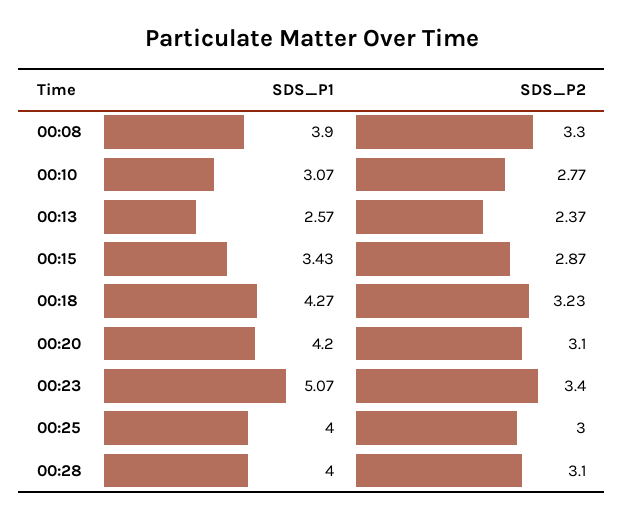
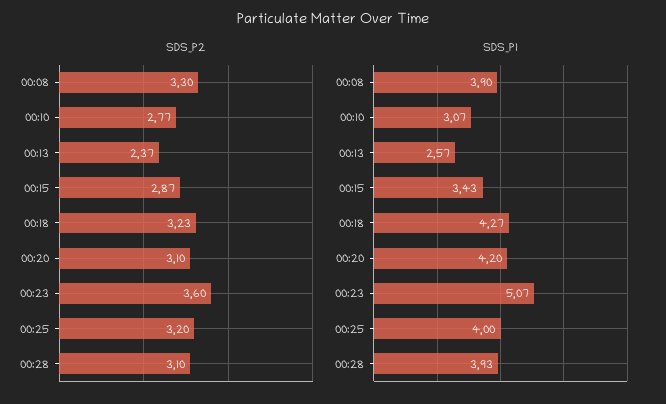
  {
    "SDS_P1": {
      "00:08": 3.9,
      "00:10": 3.07,
      "00:13": 2.57,
      "00:15": 3.43,
      "00:18": 4.27,
      "00:20": 4.2,
      "00:23": 5.07,
      "00:25": 4,
-     "00:28": 4
+     "00:28": 3.93
    },
    "SDS_P2": {
      "00:08": 3.3,
      "00:10": 2.77,
      "00:13": 2.37,
      "00:15": 2.87,
      "00:18": 3.23,
      "00:20": 3.1,
-     "00:23": 3.4,
+     "00:23": 3.6,
-     "00:25": 3,
+     "00:25": 3.2,
      "00:28": 3.1
    }
  }

